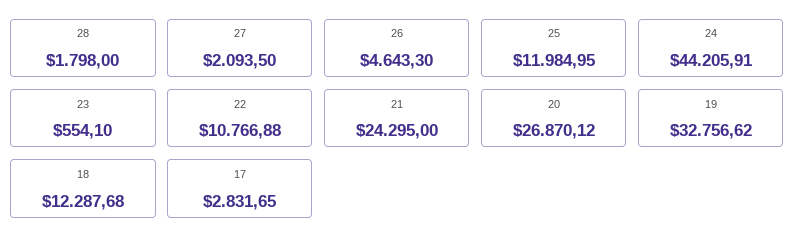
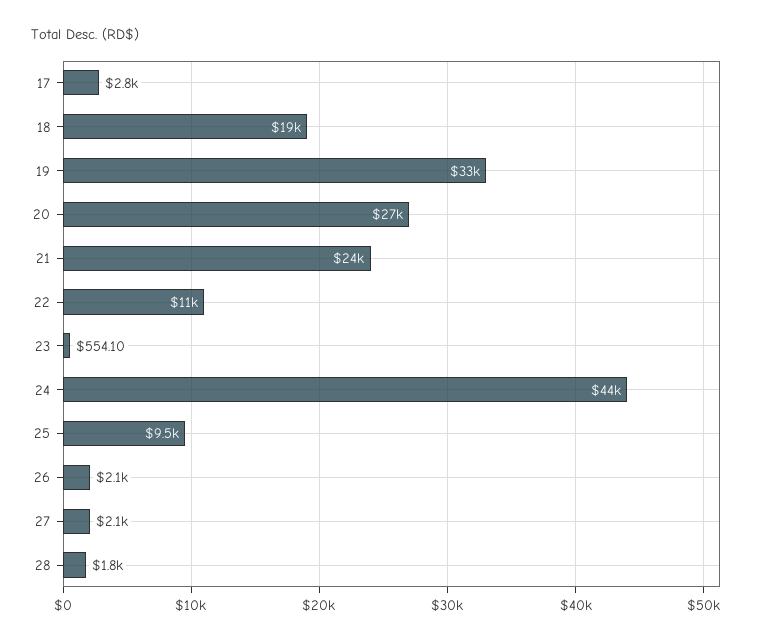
  {
    "28": 1798,
    "27": 2093.5,
-   "26": 4643.3,
+   "26": 2100,
-   "25": 11984.95,
+   "25": 9500,
    "24": 44205.91,
    "23": 554.1,
    "22": 10766.88,
    "21": 24295,
    "20": 26870.12,
    "19": 32756.62,
-   "18": 12287.68,
+   "18": 19000,
    "17": 2831.65
  }

